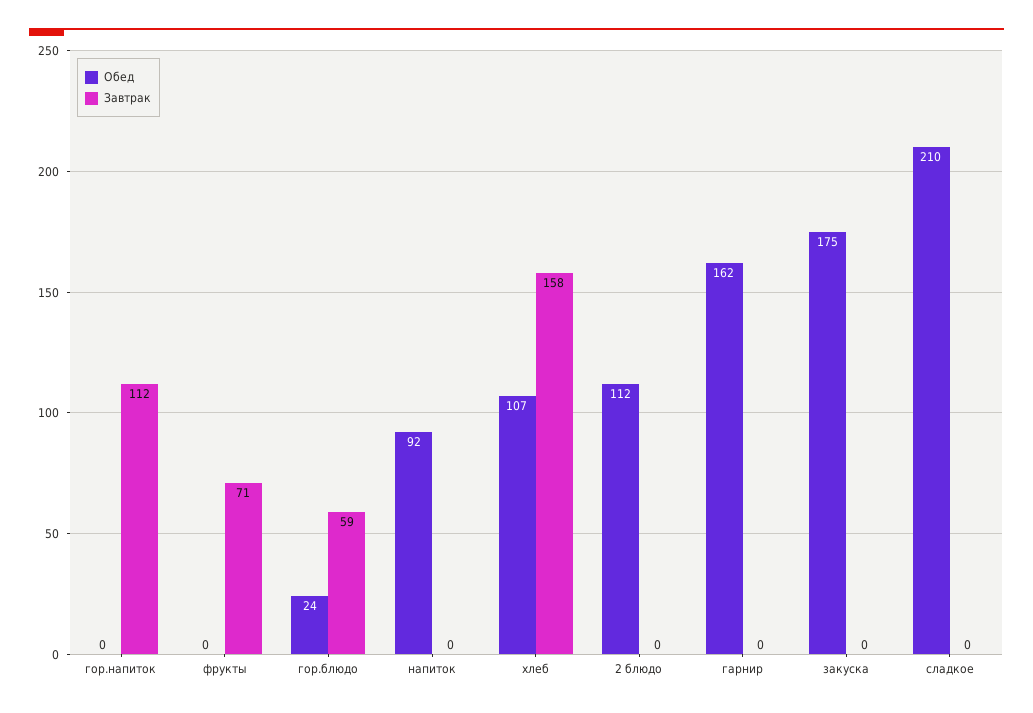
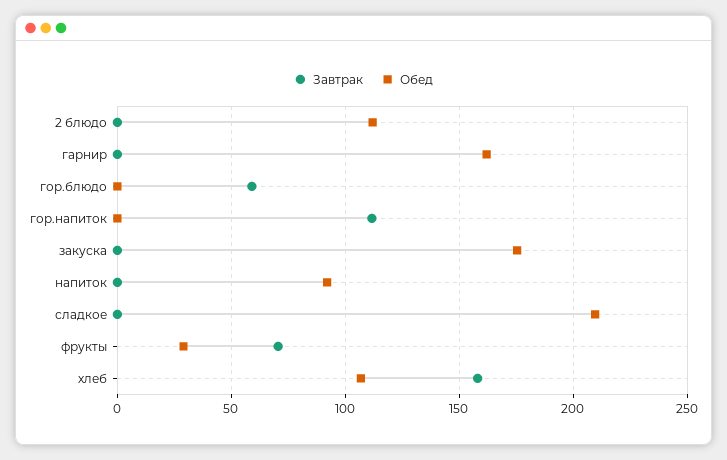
  {
    "Обед": {
      "гор.напиток": 0,
-     "фрукты": 0,
+     "фрукты": 30,
-     "гор.блюдо": 24,
+     "гор.блюдо": 0,
      "напиток": 92,
      "хлеб": 107,
      "2 блюдо": 112,
      "гарнир": 162,
      "закуска": 175,
      "сладкое": 210
    },
    "Завтрак": {
      "гор.напиток": 112,
      "фрукты": 71,
      "гор.блюдо": 59,
      "напиток": 0,
      "хлеб": 158,
      "2 блюдо": 0,
      "гарнир": 0,
      "закуска": 0,
      "сладкое": 0
    }
  }

